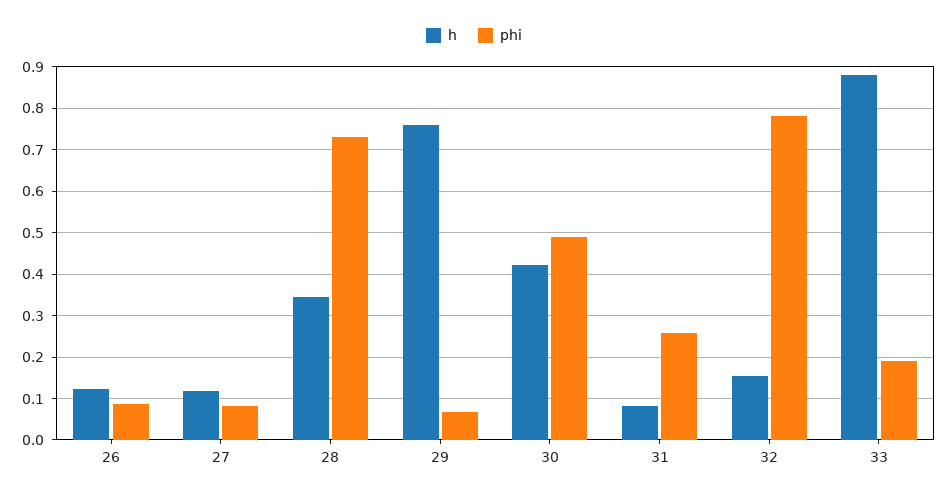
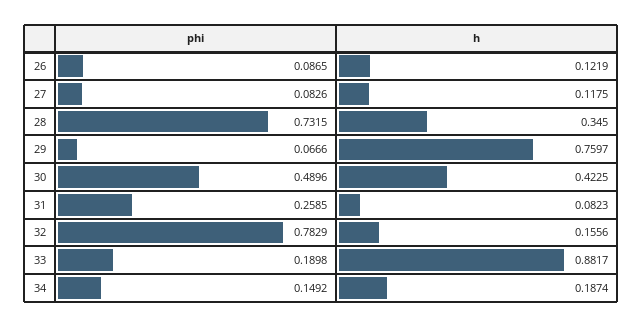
  {
    "h": {
      "26": 0.1219,
      "27": 0.1175,
      "28": 0.345,
      "29": 0.7597,
      "30": 0.4225,
      "31": 0.0823,
      "32": 0.1556,
-     "33": 0.8817
+     "33": 0.8817,
+     "34": 0.1874
    },
    "phi": {
      "26": 0.0865,
      "27": 0.0826,
      "28": 0.7315,
      "29": 0.0666,
      "30": 0.4896,
      "31": 0.2585,
      "32": 0.7829,
-     "33": 0.1898
+     "33": 0.1898,
+     "34": 0.1492
    }
  }

